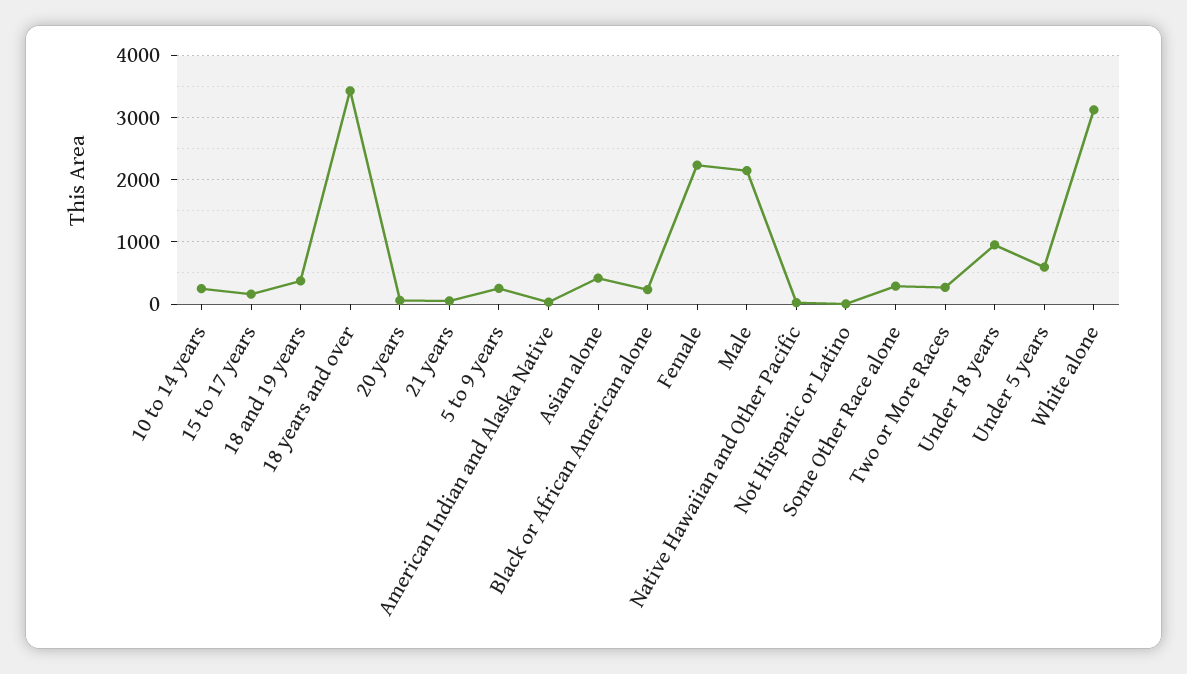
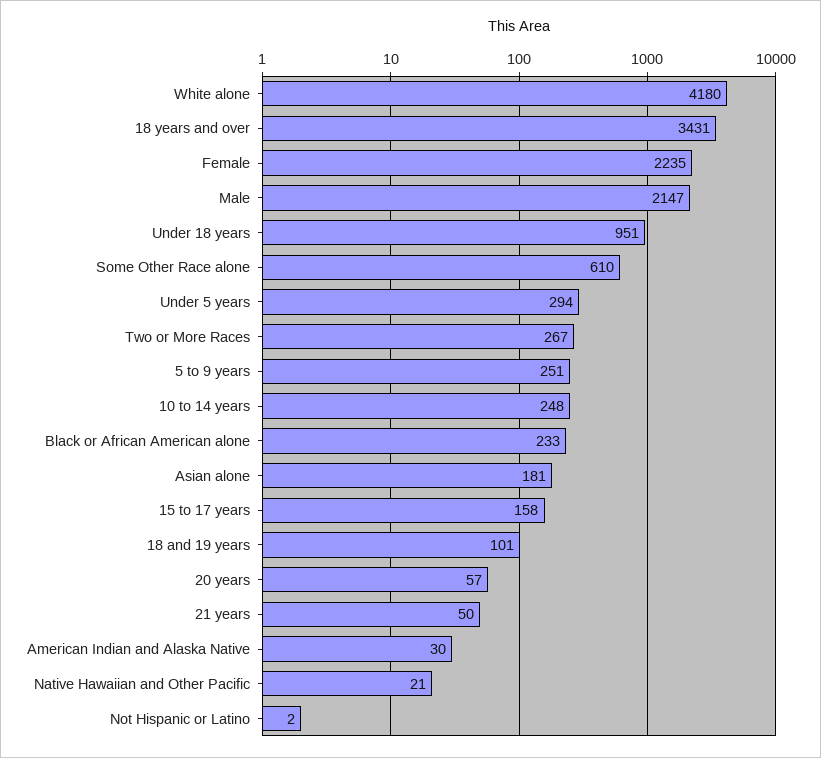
  {
    "10 to 14 years": 248,
    "15 to 17 years": 158,
-   "18 and 19 years": 400,
+   "18 and 19 years": 101,
    "18 years and over": 3431,
    "20 years": 57,
    "21 years": 50,
    "5 to 9 years": 251,
    "American Indian and Alaska Native": 30,
-   "Asian alone": 400,
+   "Asian alone": 181,
    "Black or African American alone": 233,
    "Female": 2235,
    "Male": 2147,
    "Native Hawaiian and Other Pacific": 21,
    "Not Hispanic or Latino": 2,
-   "Some Other Race alone": 300,
+   "Some Other Race alone": 610,
    "Two or More Races": 267,
    "Under 18 years": 951,
-   "Under 5 years": 600,
+   "Under 5 years": 294,
-   "White alone": 3100
+   "White alone": 4180
  }

